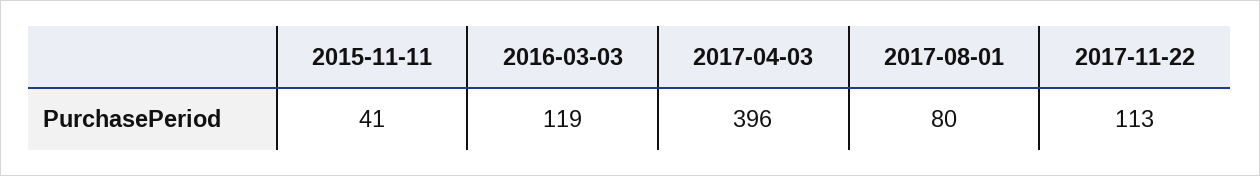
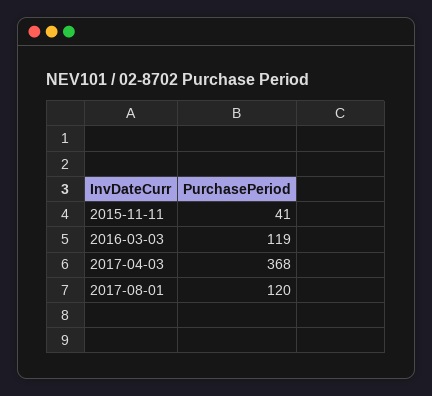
  {
    "2015-11-11": 41,
    "2016-03-03": 119,
-   "2017-04-03": 396,
+   "2017-04-03": 368,
-   "2017-08-01": 80,
+   "2017-08-01": 120
-   "2017-11-22": 113
  }

